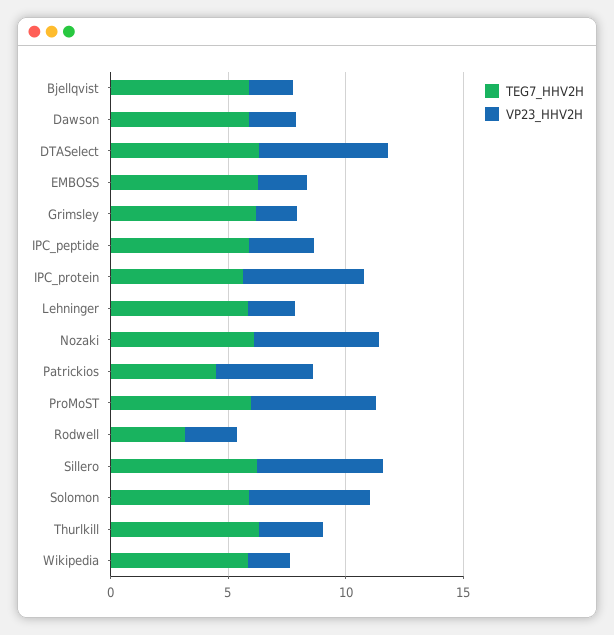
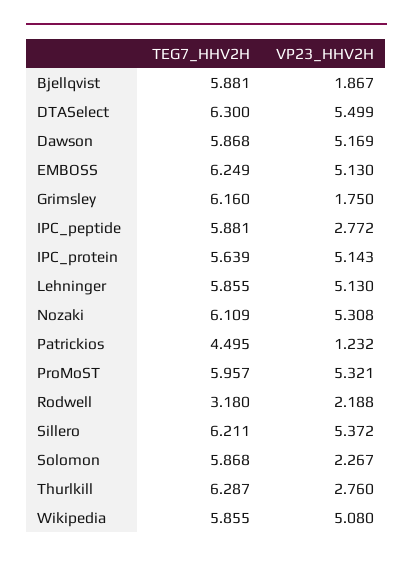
  {
    "TEG7_HHV2H": {
      "Bjellqvist": 5.881,
      "Dawson": 5.868,
      "DTASelect": 6.3,
      "EMBOSS": 6.249,
      "Grimsley": 6.16,
      "IPC_peptide": 5.881,
      "IPC_protein": 5.639,
      "Lehninger": 5.855,
      "Nozaki": 6.109,
      "Patrickios": 4.495,
      "ProMoST": 5.957,
      "Rodwell": 3.18,
      "Sillero": 6.211,
      "Solomon": 5.868,
      "Thurlkill": 6.287,
      "Wikipedia": 5.855
    },
    "VP23_HHV2H": {
      "Bjellqvist": 1.867,
-     "Dawson": 2,
+     "Dawson": 5.169,
      "DTASelect": 5.499,
-     "EMBOSS": 2,
+     "EMBOSS": 5.13,
      "Grimsley": 1.75,
      "IPC_peptide": 2.772,
      "IPC_protein": 5.143,
-     "Lehninger": 2,
+     "Lehninger": 5.13,
      "Nozaki": 5.308,
-     "Patrickios": 4,
+     "Patrickios": 1.232,
      "ProMoST": 5.321,
      "Rodwell": 2.188,
      "Sillero": 5.372,
-     "Solomon": 5,
+     "Solomon": 2.267,
      "Thurlkill": 2.76,
-     "Wikipedia": 2
+     "Wikipedia": 5.08
    }
  }

